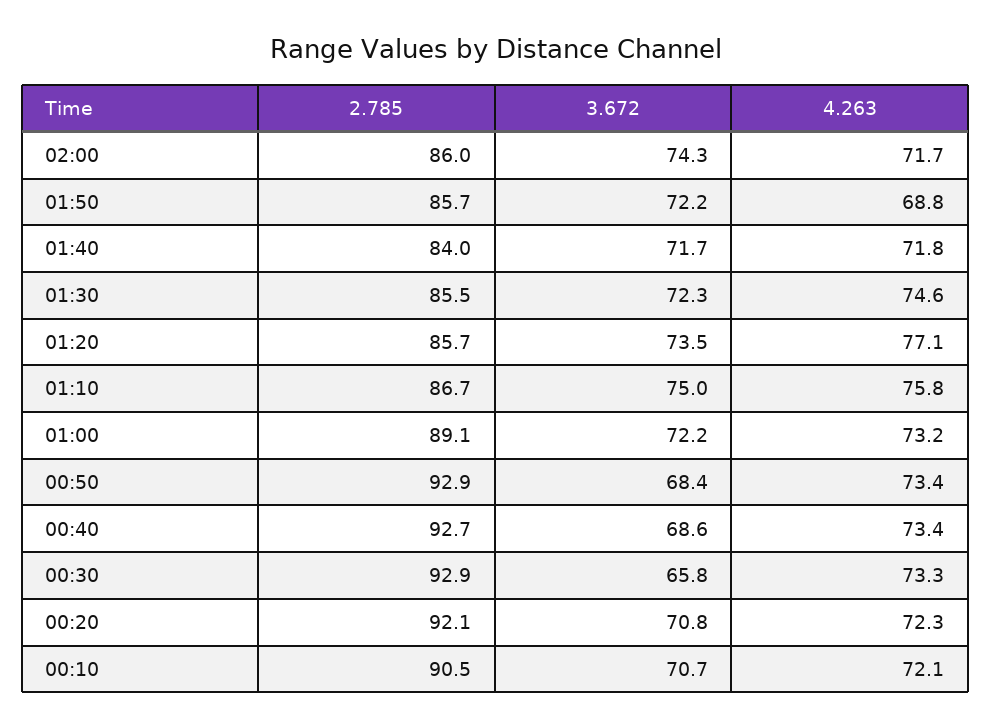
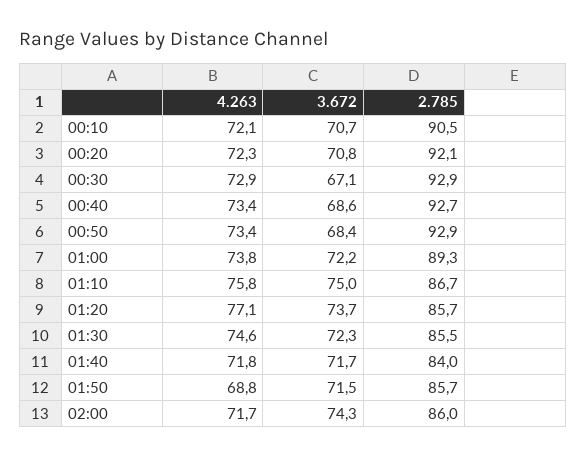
  {
    "2.785": {
      "02:00": 86,
      "01:50": 85.7,
      "01:40": 84,
      "01:30": 85.5,
      "01:20": 85.7,
      "01:10": 86.7,
-     "01:00": 89.1,
+     "01:00": 89.3,
      "00:50": 92.9,
      "00:40": 92.7,
      "00:30": 92.9,
      "00:20": 92.1,
      "00:10": 90.5
    },
    "3.672": {
      "02:00": 74.3,
-     "01:50": 72.2,
+     "01:50": 71.5,
      "01:40": 71.7,
      "01:30": 72.3,
-     "01:20": 73.5,
+     "01:20": 73.7,
      "01:10": 75,
      "01:00": 72.2,
      "00:50": 68.4,
      "00:40": 68.6,
-     "00:30": 65.8,
+     "00:30": 67.1,
      "00:20": 70.8,
      "00:10": 70.7
    },
    "4.263": {
      "02:00": 71.7,
      "01:50": 68.8,
      "01:40": 71.8,
      "01:30": 74.6,
      "01:20": 77.1,
      "01:10": 75.8,
-     "01:00": 73.2,
+     "01:00": 73.8,
      "00:50": 73.4,
      "00:40": 73.4,
-     "00:30": 73.3,
+     "00:30": 72.9,
      "00:20": 72.3,
      "00:10": 72.1
    }
  }

